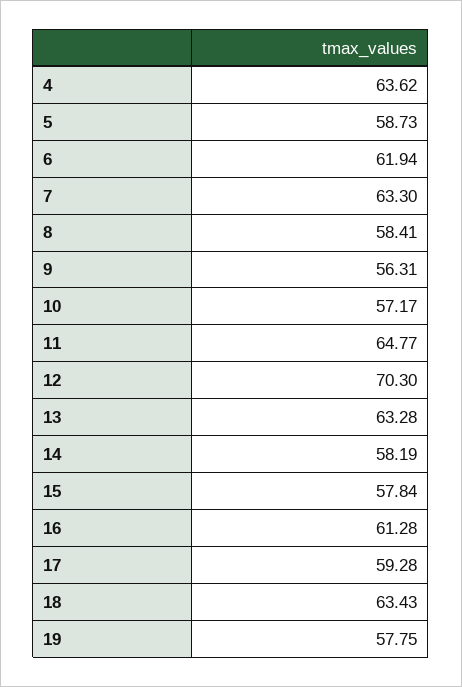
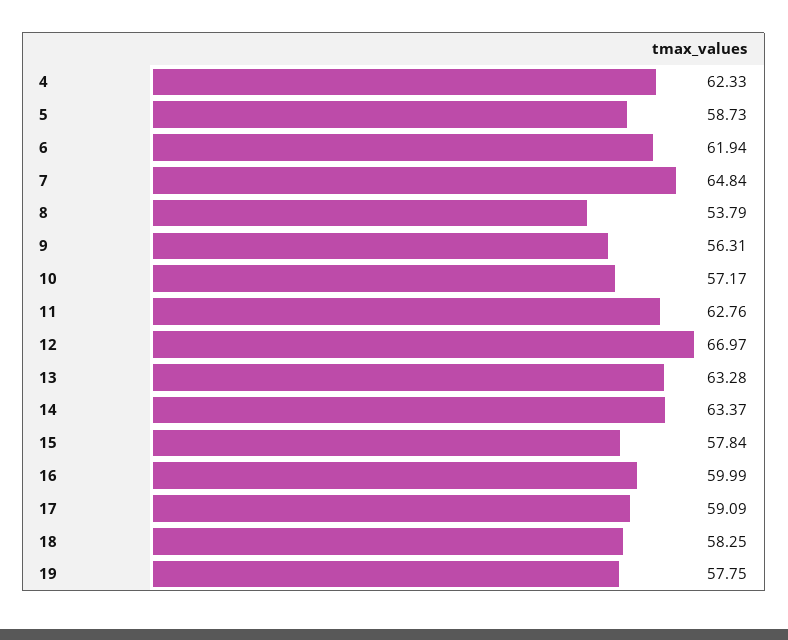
  {
-   "4": 63.62,
+   "4": 62.33,
    "5": 58.73,
    "6": 61.94,
-   "7": 63.3,
+   "7": 64.84,
-   "8": 58.41,
+   "8": 53.79,
    "9": 56.31,
    "10": 57.17,
-   "11": 64.77,
+   "11": 62.76,
-   "12": 70.3,
+   "12": 66.97,
    "13": 63.28,
-   "14": 58.19,
+   "14": 63.37,
    "15": 57.84,
-   "16": 61.28,
+   "16": 59.99,
-   "17": 59.28,
+   "17": 59.09,
-   "18": 63.43,
+   "18": 58.25,
    "19": 57.75
  }

